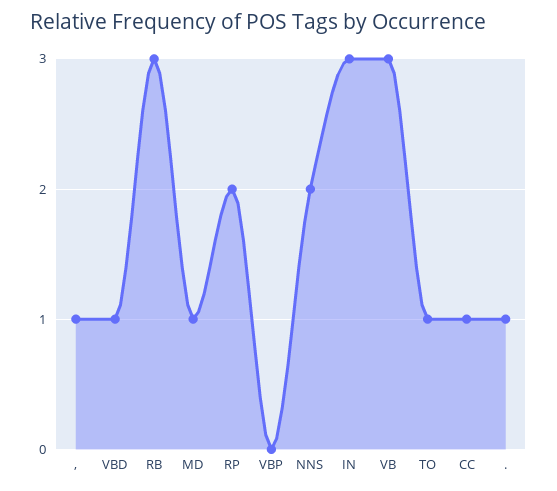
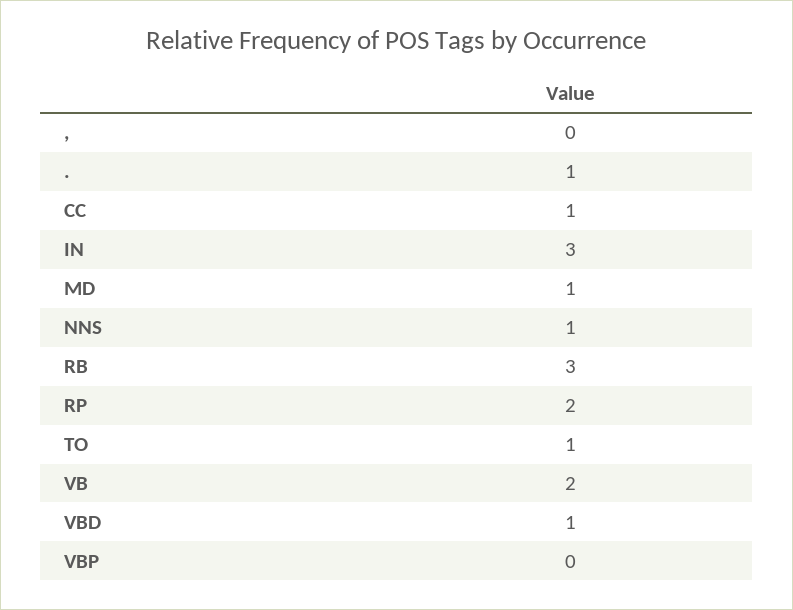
  {
-   ",": 1,
+   ",": 0,
    "VBD": 1,
    "RB": 3,
    "MD": 1,
    "RP": 2,
    "VBP": 0,
-   "NNS": 2,
+   "NNS": 1,
    "IN": 3,
-   "VB": 3,
+   "VB": 2,
    "TO": 1,
    "CC": 1,
    ".": 1
  }

